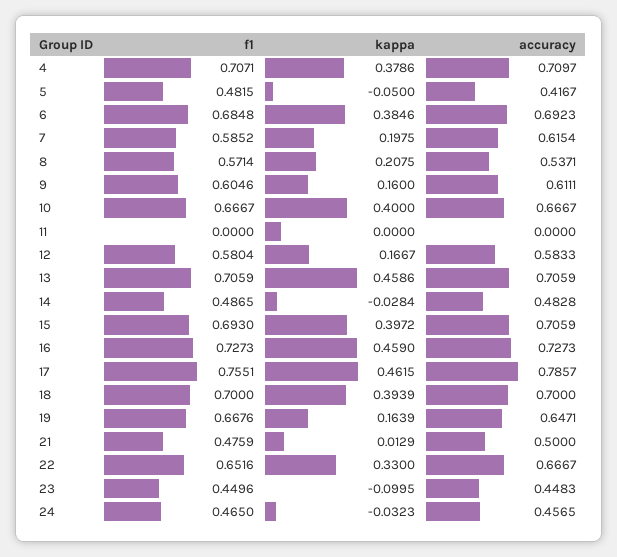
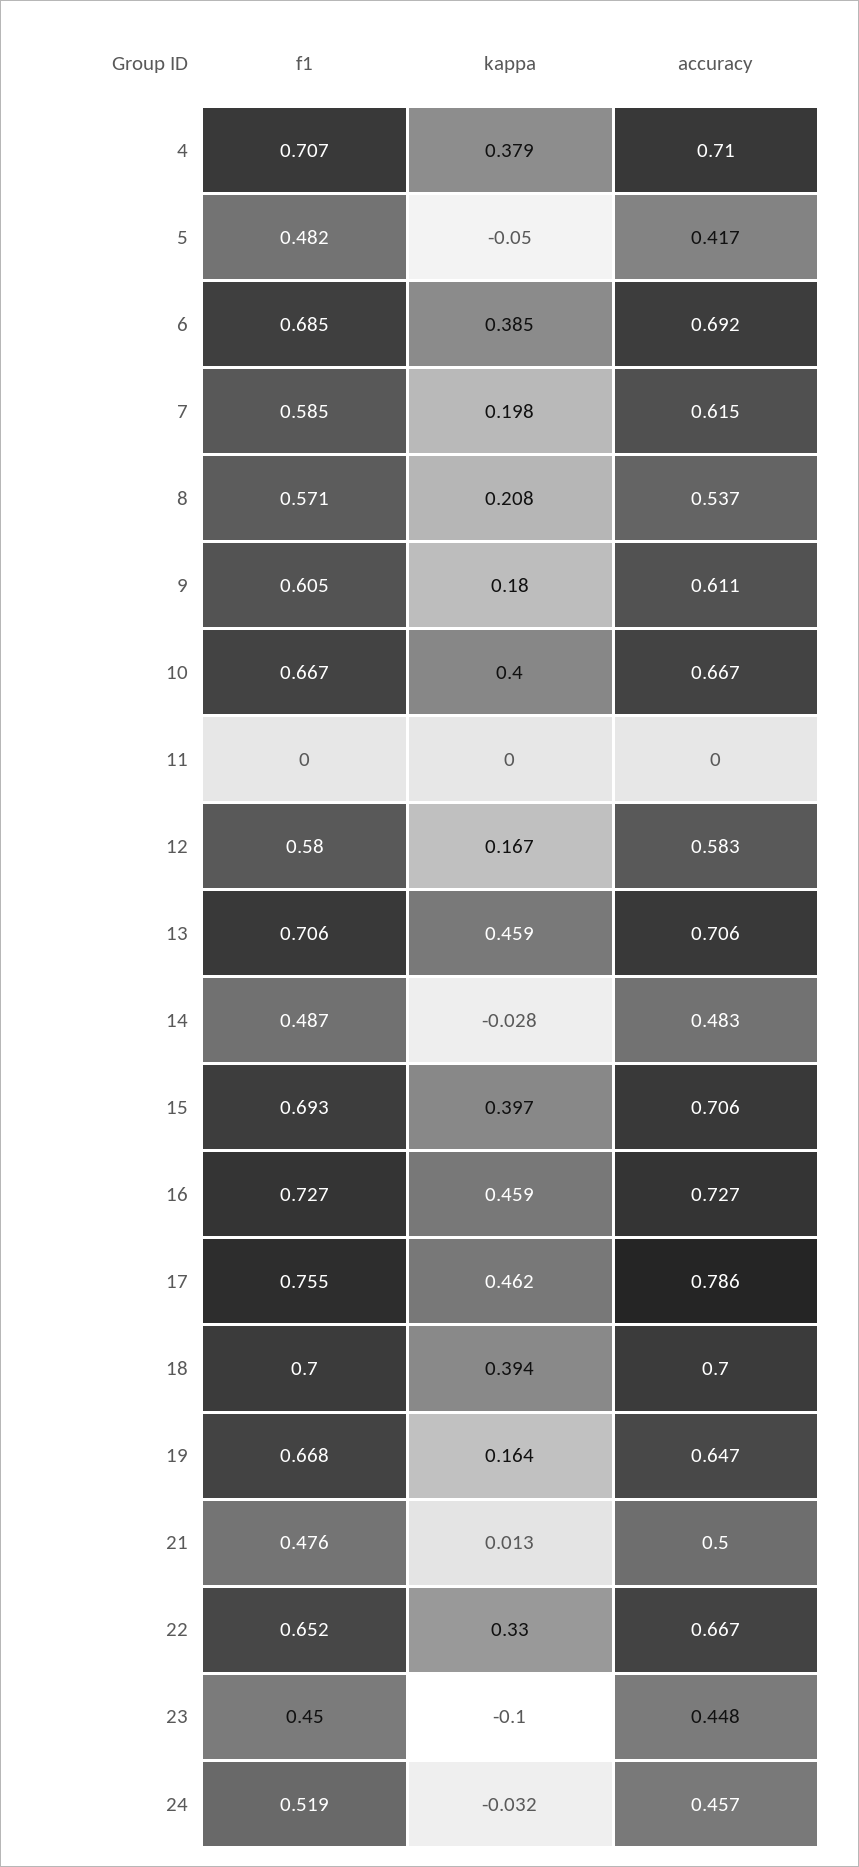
  {
    "f1": {
      "4": 0.7071,
      "5": 0.4815,
      "6": 0.6848,
      "7": 0.5852,
      "8": 0.5714,
      "9": 0.6046,
      "10": 0.6667,
      "11": 0,
      "12": 0.5804,
      "13": 0.7059,
      "14": 0.4865,
      "15": 0.693,
      "16": 0.7273,
      "17": 0.7551,
      "18": 0.7,
      "19": 0.6676,
      "21": 0.4759,
      "22": 0.6516,
      "23": 0.4496,
-     "24": 0.465
+     "24": 0.519
    },
    "kappa": {
      "4": 0.3786,
      "5": -0.05,
      "6": 0.3846,
      "7": 0.1975,
      "8": 0.2075,
-     "9": 0.16,
+     "9": 0.18,
      "10": 0.4,
      "11": 0,
      "12": 0.1667,
      "13": 0.4586,
      "14": -0.0284,
      "15": 0.3972,
      "16": 0.459,
      "17": 0.4615,
      "18": 0.3939,
      "19": 0.1639,
      "21": 0.0129,
      "22": 0.33,
      "23": -0.0995,
      "24": -0.0323
    },
    "accuracy": {
      "4": 0.7097,
      "5": 0.4167,
      "6": 0.6923,
      "7": 0.6154,
      "8": 0.5371,
      "9": 0.6111,
      "10": 0.6667,
      "11": 0,
      "12": 0.5833,
      "13": 0.7059,
      "14": 0.4828,
      "15": 0.7059,
      "16": 0.7273,
      "17": 0.7857,
      "18": 0.7,
      "19": 0.6471,
      "21": 0.5,
      "22": 0.6667,
      "23": 0.4483,
      "24": 0.4565
    }
  }

